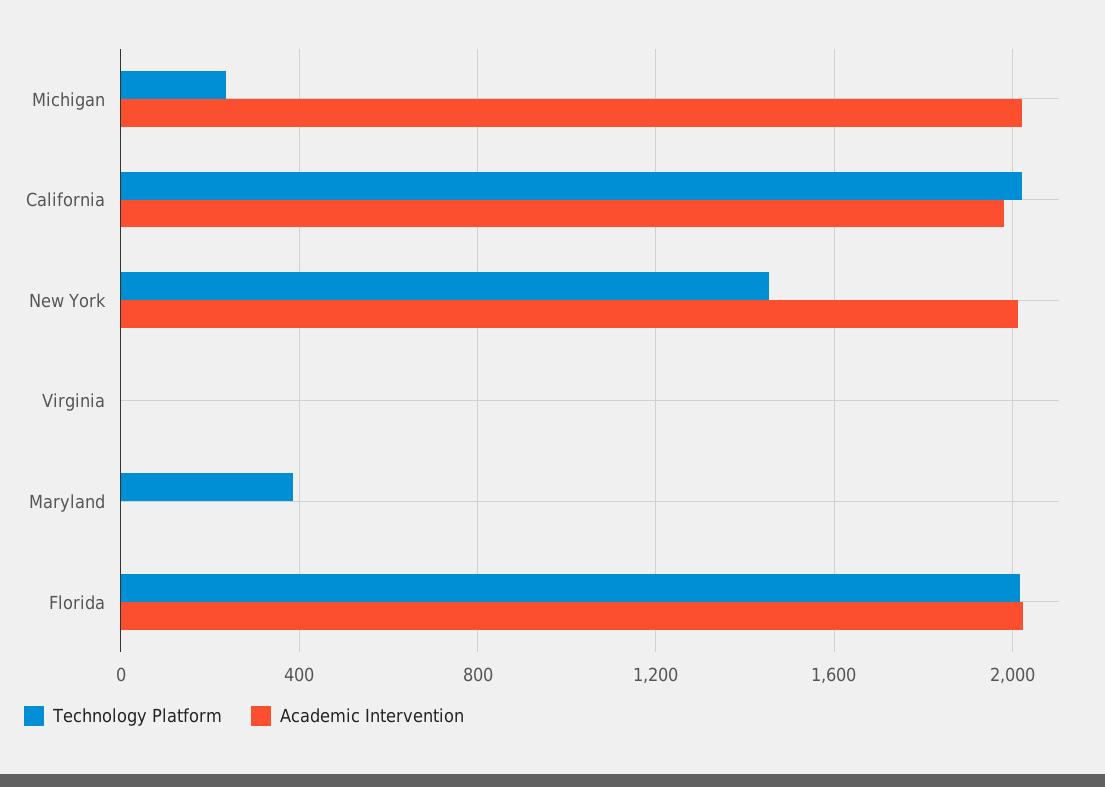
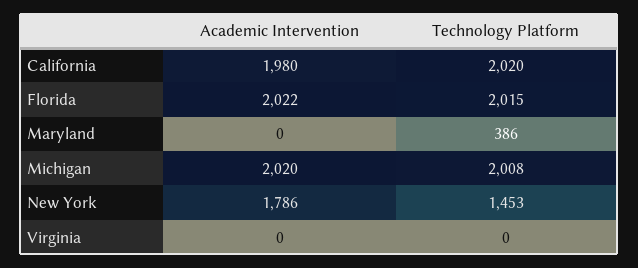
  {
    "Technology Platform": {
-     "Michigan": 250,
+     "Michigan": 2008,
      "California": 2020,
      "New York": 1453,
      "Virginia": 0,
      "Maryland": 386,
      "Florida": 2015
    },
    "Academic Intervention": {
      "Michigan": 2020,
      "California": 1980,
-     "New York": 2000,
+     "New York": 1786,
      "Virginia": 0,
      "Maryland": 0,
      "Florida": 2022
    }
  }

